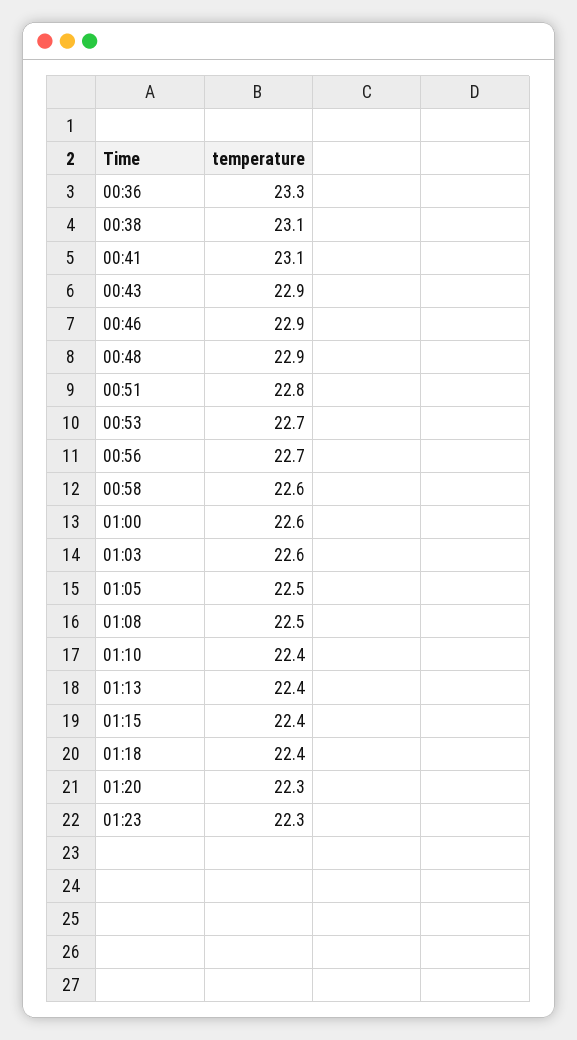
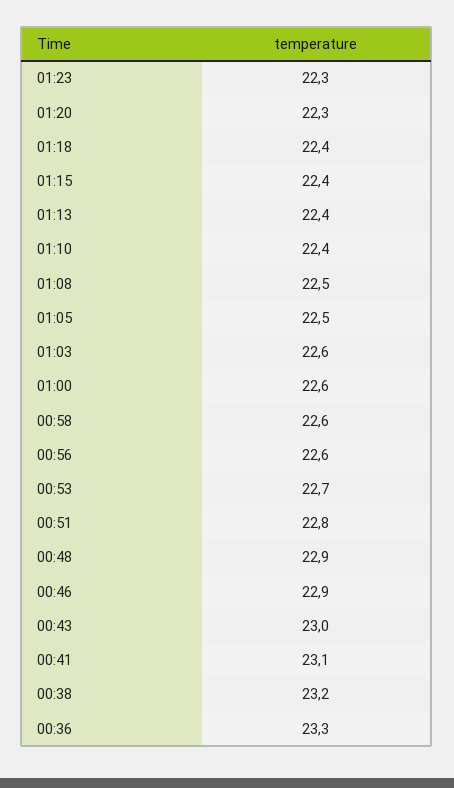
  {
    "00:36": 23.3,
-   "00:38": 23.1,
+   "00:38": 23.2,
    "00:41": 23.1,
-   "00:43": 22.9,
+   "00:43": 23,
    "00:46": 22.9,
    "00:48": 22.9,
    "00:51": 22.8,
    "00:53": 22.7,
-   "00:56": 22.7,
+   "00:56": 22.6,
    "00:58": 22.6,
    "01:00": 22.6,
    "01:03": 22.6,
    "01:05": 22.5,
    "01:08": 22.5,
    "01:10": 22.4,
    "01:13": 22.4,
    "01:15": 22.4,
    "01:18": 22.4,
    "01:20": 22.3,
    "01:23": 22.3
  }

